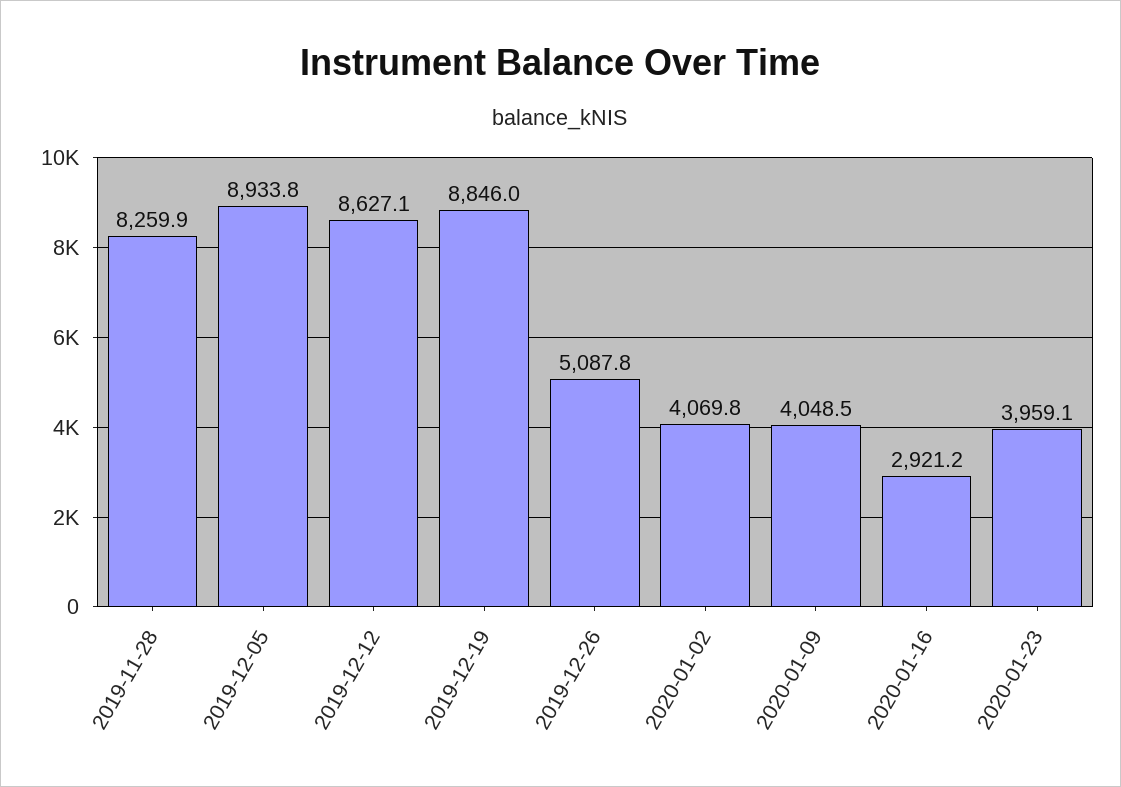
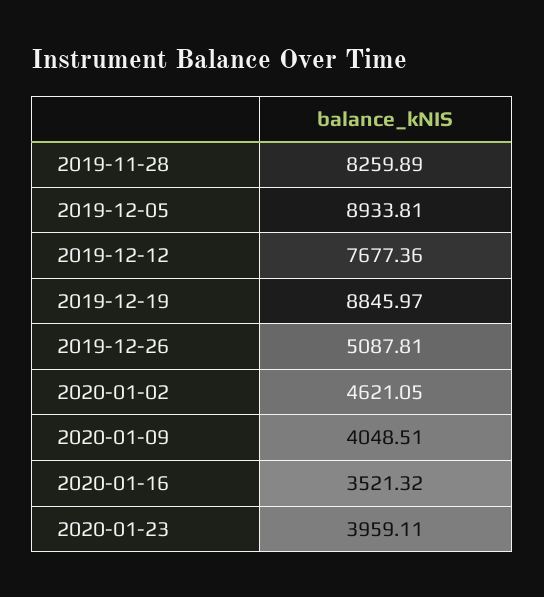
  {
    "2019-11-28": 8259.89,
    "2019-12-05": 8933.81,
-   "2019-12-12": 8627.1,
+   "2019-12-12": 7677.36,
    "2019-12-19": 8845.97,
    "2019-12-26": 5087.81,
-   "2020-01-02": 4069.8,
+   "2020-01-02": 4621.05,
    "2020-01-09": 4048.51,
-   "2020-01-16": 2921.2,
+   "2020-01-16": 3521.32,
    "2020-01-23": 3959.11
  }

